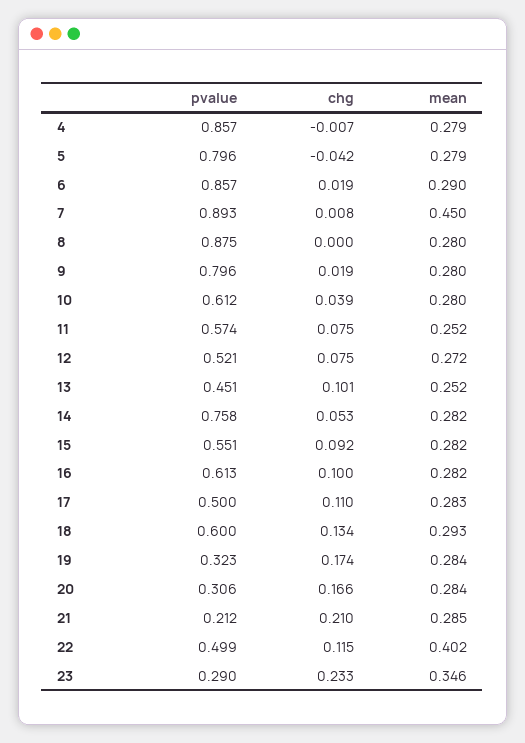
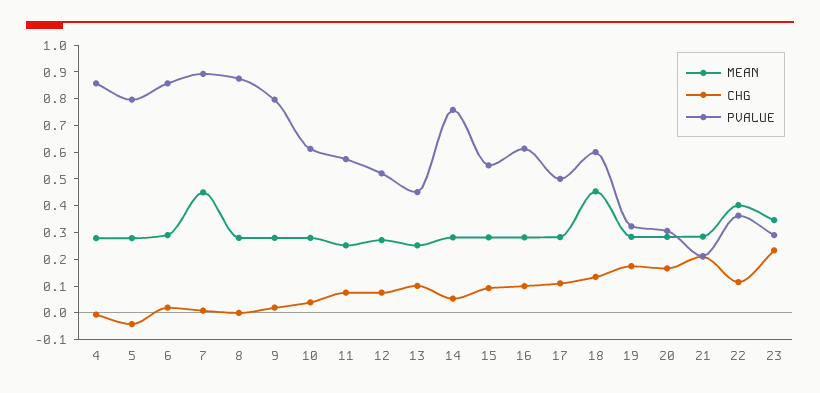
  {
    "pvalue": {
      "4": 0.857,
      "5": 0.796,
      "6": 0.857,
      "7": 0.893,
      "8": 0.875,
      "9": 0.796,
      "10": 0.612,
      "11": 0.574,
      "12": 0.521,
      "13": 0.451,
      "14": 0.758,
      "15": 0.551,
      "16": 0.613,
      "17": 0.5,
      "18": 0.6,
      "19": 0.323,
      "20": 0.306,
      "21": 0.212,
-     "22": 0.499,
+     "22": 0.35,
      "23": 0.29
    },
    "chg": {
      "4": -0.007,
      "5": -0.042,
      "6": 0.019,
      "7": 0.008,
      "8": 0,
      "9": 0.019,
      "10": 0.039,
      "11": 0.075,
      "12": 0.075,
      "13": 0.101,
      "14": 0.053,
      "15": 0.092,
      "16": 0.1,
      "17": 0.11,
      "18": 0.134,
      "19": 0.174,
      "20": 0.166,
      "21": 0.21,
      "22": 0.115,
      "23": 0.233
    },
    "mean": {
      "4": 0.279,
      "5": 0.279,
      "6": 0.29,
      "7": 0.45,
      "8": 0.28,
      "9": 0.28,
      "10": 0.28,
      "11": 0.252,
      "12": 0.272,
      "13": 0.252,
      "14": 0.282,
      "15": 0.282,
      "16": 0.282,
      "17": 0.283,
-     "18": 0.293,
+     "18": 0.45,
      "19": 0.284,
      "20": 0.284,
      "21": 0.285,
      "22": 0.402,
      "23": 0.346
    }
  }

